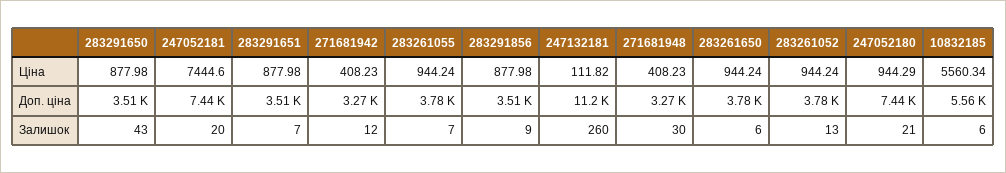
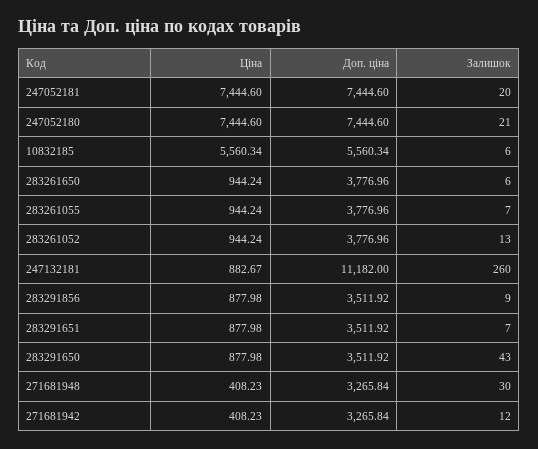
  {
    "283291650": {
      "Ціна": 877.98,
      "Доп. ціна": 3511.92,
      "Залишок": 43
    },
    "247052181": {
      "Ціна": 7444.6,
      "Доп. ціна": 7444.6,
      "Залишок": 20
    },
    "283291651": {
      "Ціна": 877.98,
      "Доп. ціна": 3511.92,
      "Залишок": 7
    },
    "271681942": {
      "Ціна": 408.23,
      "Доп. ціна": 3265.84,
      "Залишок": 12
    },
    "283261055": {
      "Ціна": 944.24,
      "Доп. ціна": 3776.96,
      "Залишок": 7
    },
    "283291856": {
      "Ціна": 877.98,
      "Доп. ціна": 3511.92,
      "Залишок": 9
    },
    "247132181": {
-     "Ціна": 111.82,
+     "Ціна": 882.67,
      "Доп. ціна": 11182,
      "Залишок": 260
    },
    "271681948": {
      "Ціна": 408.23,
      "Доп. ціна": 3265.84,
      "Залишок": 30
    },
    "283261650": {
      "Ціна": 944.24,
      "Доп. ціна": 3776.96,
      "Залишок": 6
    },
    "283261052": {
      "Ціна": 944.24,
      "Доп. ціна": 3776.96,
      "Залишок": 13
    },
    "247052180": {
-     "Ціна": 944.29,
+     "Ціна": 7444.6,
      "Доп. ціна": 7444.6,
      "Залишок": 21
    },
    "10832185": {
      "Ціна": 5560.34,
      "Доп. ціна": 5560.34,
      "Залишок": 6
    }
  }

